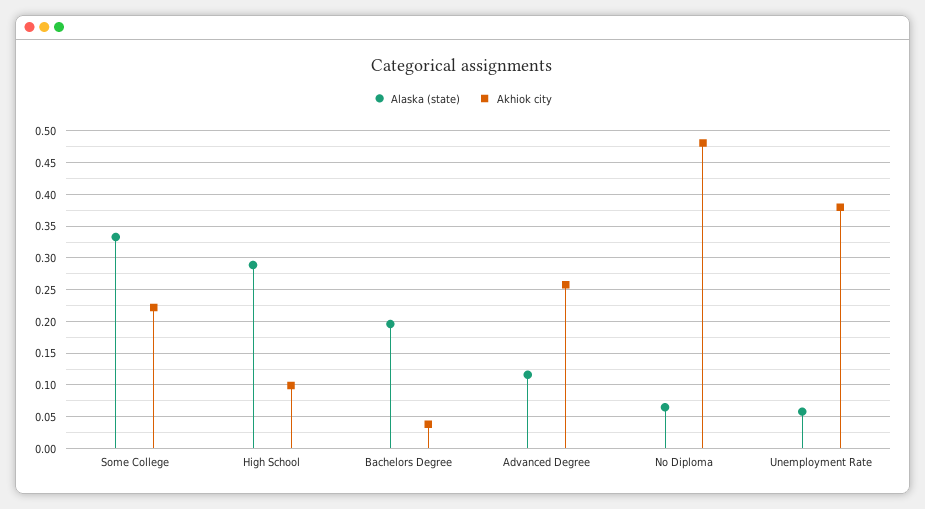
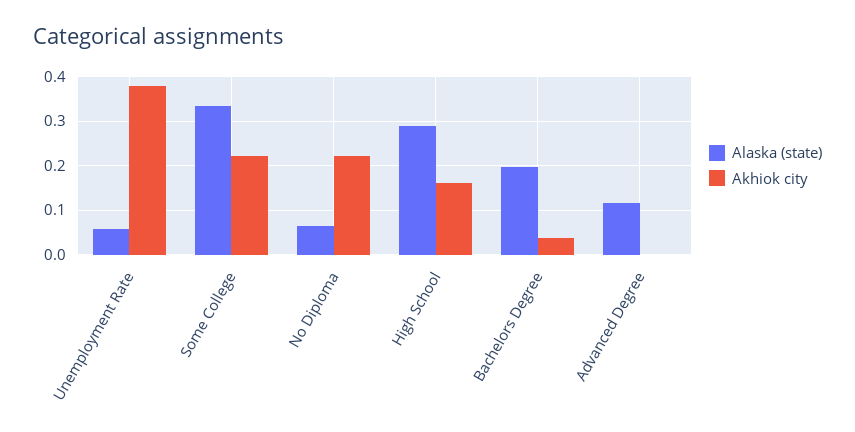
  {
    "Alaska (state)": {
      "Some College": 0.33,
      "High School": 0.29,
      "Bachelors Degree": 0.2,
      "Advanced Degree": 0.12,
      "No Diploma": 0.07,
      "Unemployment Rate": 0.06
    },
    "Akhiok city": {
      "Some College": 0.22,
-     "High School": 0.1,
+     "High School": 0.16,
      "Bachelors Degree": 0.04,
-     "Advanced Degree": 0.26,
+     "Advanced Degree": 0,
-     "No Diploma": 0.48,
+     "No Diploma": 0.22,
      "Unemployment Rate": 0.38
    }
  }

